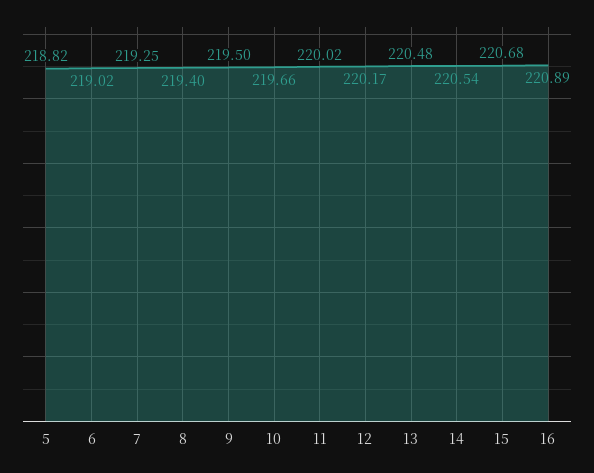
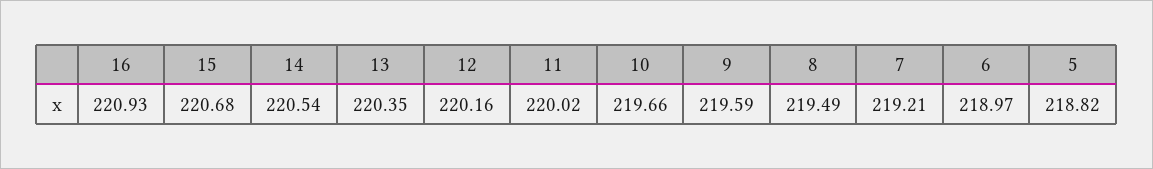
  {
    "5": 218.82,
-   "6": 219.02,
+   "6": 218.97,
-   "7": 219.25,
+   "7": 219.21,
-   "8": 219.4,
+   "8": 219.49,
-   "9": 219.5,
+   "9": 219.59,
    "10": 219.66,
    "11": 220.02,
-   "12": 220.17,
+   "12": 220.16,
-   "13": 220.48,
+   "13": 220.35,
    "14": 220.54,
    "15": 220.68,
-   "16": 220.89
+   "16": 220.93
  }

